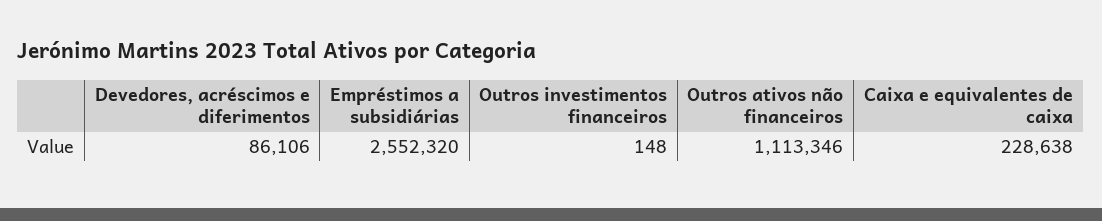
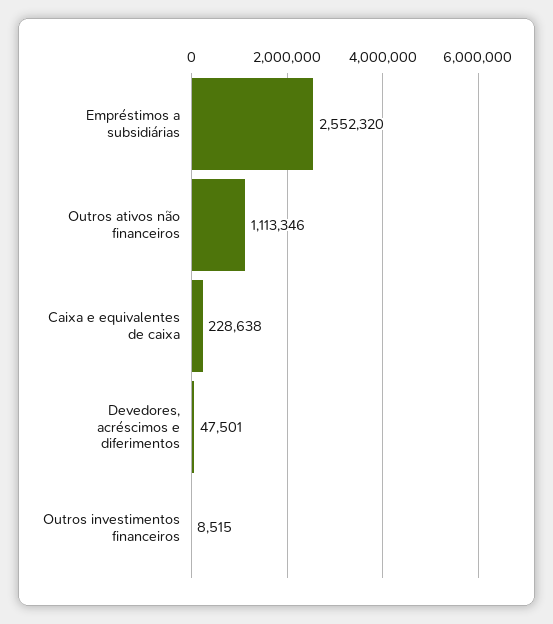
  {
-   "Devedores, acréscimos e diferimentos": 86106,
+   "Devedores, acréscimos e diferimentos": 47501,
    "Empréstimos a subsidiárias": 2552320,
-   "Outros investimentos financeiros": 148,
+   "Outros investimentos financeiros": 8515,
    "Outros ativos não financeiros": 1113346,
    "Caixa e equivalentes de caixa": 228638
  }

